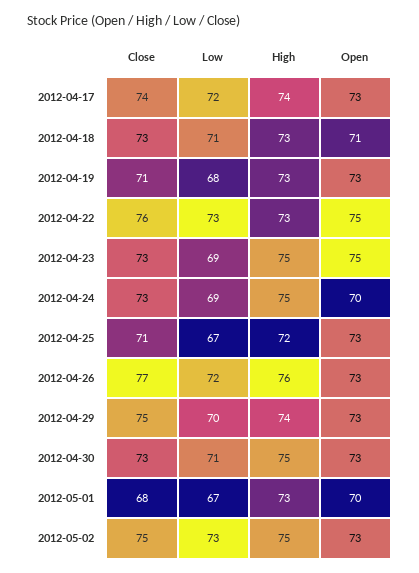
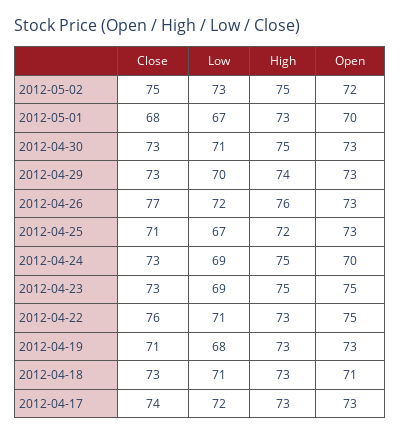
  {
    "Close": {
      "2012-04-17": 74,
      "2012-04-18": 73,
      "2012-04-19": 71,
      "2012-04-22": 76,
      "2012-04-23": 73,
      "2012-04-24": 73,
      "2012-04-25": 71,
      "2012-04-26": 77,
-     "2012-04-29": 75,
+     "2012-04-29": 73,
      "2012-04-30": 73,
      "2012-05-01": 68,
      "2012-05-02": 75
    },
    "Low": {
      "2012-04-17": 72,
      "2012-04-18": 71,
      "2012-04-19": 68,
-     "2012-04-22": 73,
+     "2012-04-22": 71,
      "2012-04-23": 69,
      "2012-04-24": 69,
      "2012-04-25": 67,
      "2012-04-26": 72,
      "2012-04-29": 70,
      "2012-04-30": 71,
      "2012-05-01": 67,
      "2012-05-02": 73
    },
    "High": {
-     "2012-04-17": 74,
+     "2012-04-17": 73,
      "2012-04-18": 73,
      "2012-04-19": 73,
      "2012-04-22": 73,
      "2012-04-23": 75,
      "2012-04-24": 75,
      "2012-04-25": 72,
      "2012-04-26": 76,
      "2012-04-29": 74,
      "2012-04-30": 75,
      "2012-05-01": 73,
      "2012-05-02": 75
    },
    "Open": {
      "2012-04-17": 73,
      "2012-04-18": 71,
      "2012-04-19": 73,
      "2012-04-22": 75,
      "2012-04-23": 75,
      "2012-04-24": 70,
      "2012-04-25": 73,
      "2012-04-26": 73,
      "2012-04-29": 73,
      "2012-04-30": 73,
      "2012-05-01": 70,
-     "2012-05-02": 73
+     "2012-05-02": 72
    }
  }

